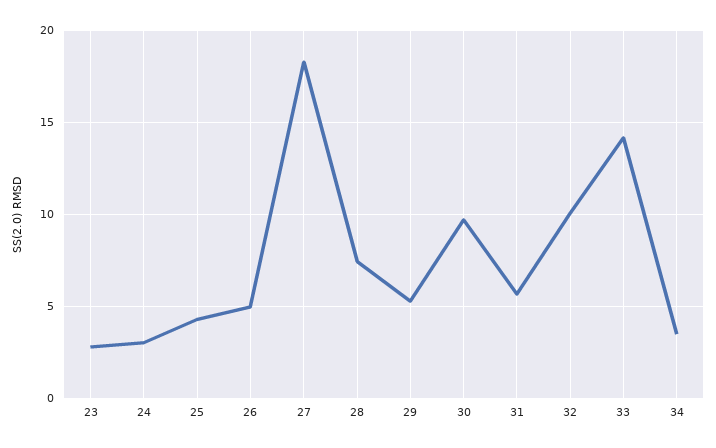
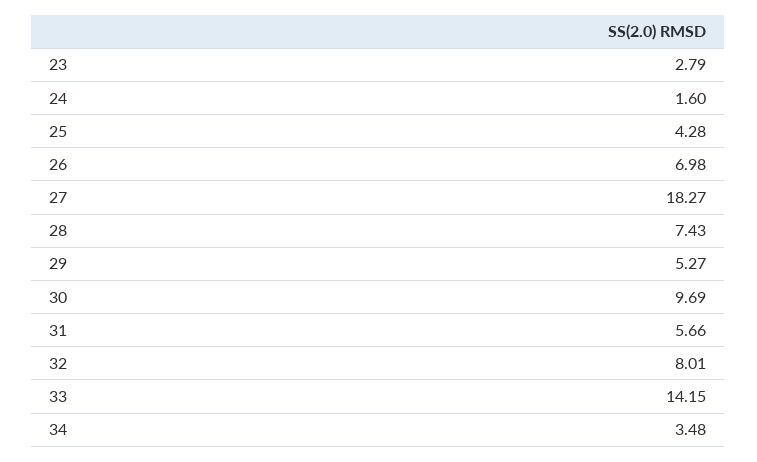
  {
    "23": 2.79,
-   "24": 3,
+   "24": 1.6,
    "25": 4.28,
-   "26": 5,
+   "26": 6.98,
    "27": 18.27,
    "28": 7.43,
    "29": 5.27,
    "30": 9.69,
    "31": 5.66,
-   "32": 10,
+   "32": 8.01,
    "33": 14.15,
    "34": 3.48
  }

